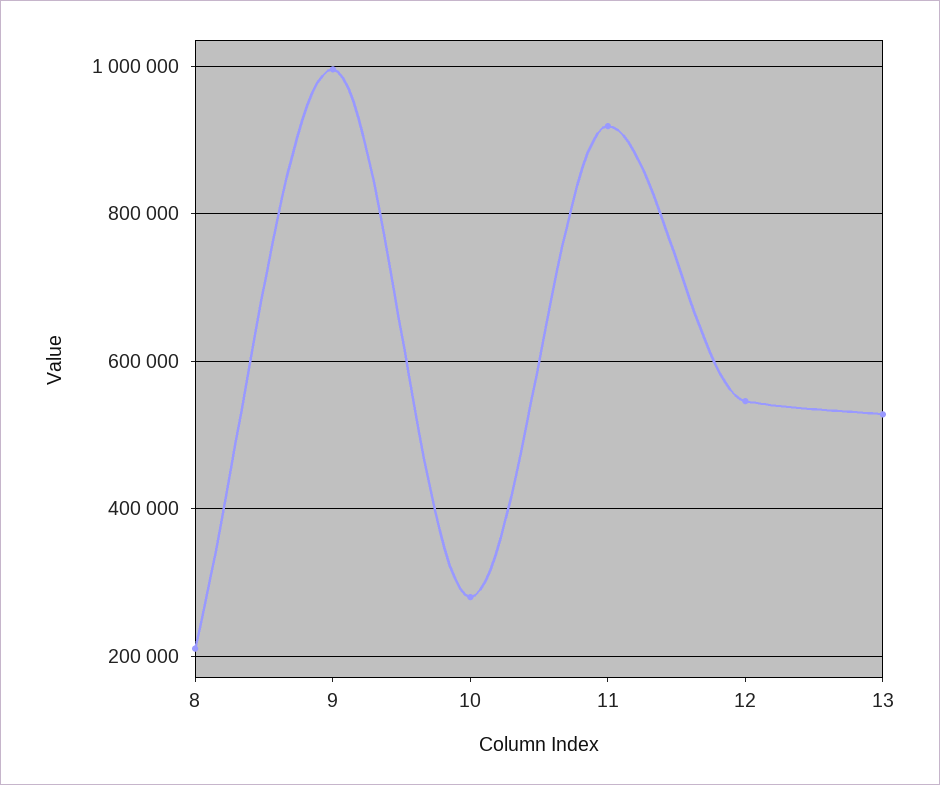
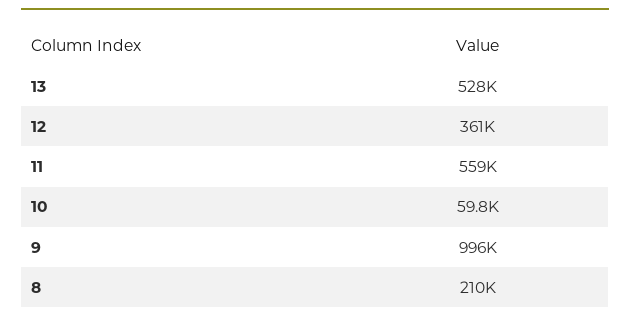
  {
    "8": 210000,
    "9": 996000,
-   "10": 280000,
+   "10": 59800,
-   "11": 920000,
+   "11": 559000,
-   "12": 540000,
+   "12": 361000,
    "13": 528000
  }

